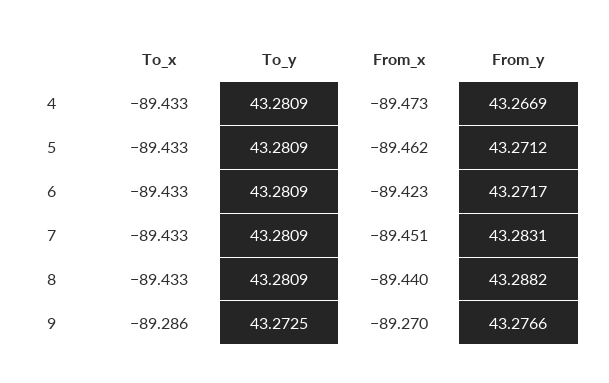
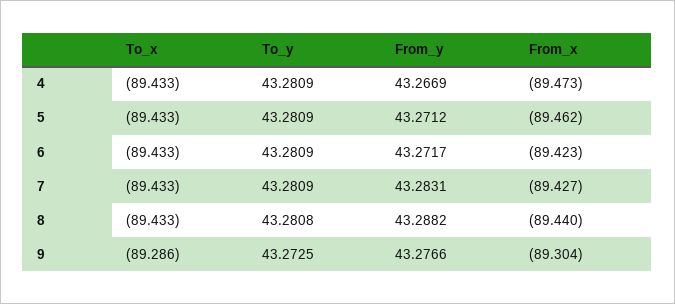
  {
    "To_x": {
      "4": -89.433,
      "5": -89.433,
      "6": -89.433,
      "7": -89.433,
      "8": -89.433,
      "9": -89.286
    },
    "To_y": {
      "4": 43.2809,
      "5": 43.2809,
      "6": 43.2809,
      "7": 43.2809,
-     "8": 43.2809,
+     "8": 43.2808,
      "9": 43.2725
    },
    "From_x": {
      "4": -89.473,
      "5": -89.462,
      "6": -89.423,
-     "7": -89.451,
+     "7": -89.427,
      "8": -89.44,
-     "9": -89.27
+     "9": -89.304
    },
    "From_y": {
      "4": 43.2669,
      "5": 43.2712,
      "6": 43.2717,
      "7": 43.2831,
      "8": 43.2882,
      "9": 43.2766
    }
  }

